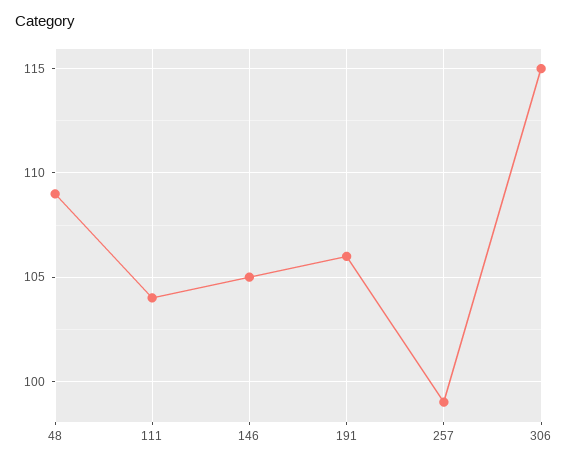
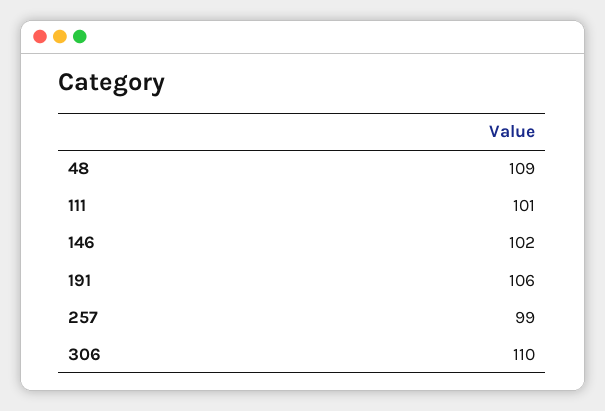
  {
    "48": 109,
-   "111": 104,
+   "111": 101,
-   "146": 105,
+   "146": 102,
    "191": 106,
    "257": 99,
-   "306": 115
+   "306": 110
  }

